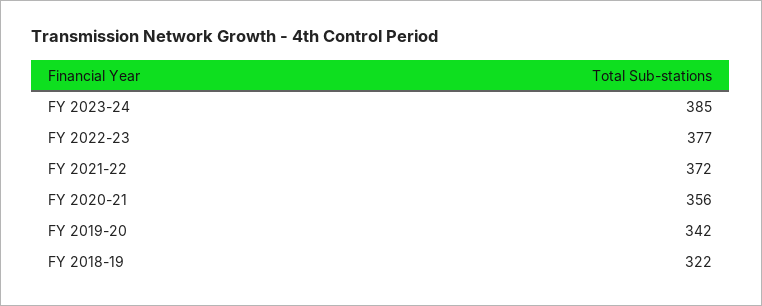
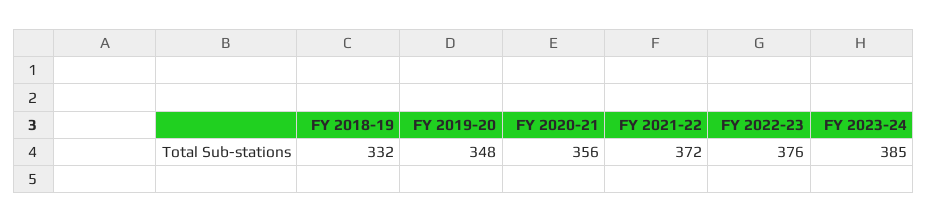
  {
    "FY 2023-24": 385,
-   "FY 2022-23": 377,
+   "FY 2022-23": 376,
    "FY 2021-22": 372,
    "FY 2020-21": 356,
-   "FY 2019-20": 342,
+   "FY 2019-20": 348,
-   "FY 2018-19": 322
+   "FY 2018-19": 332
  }

